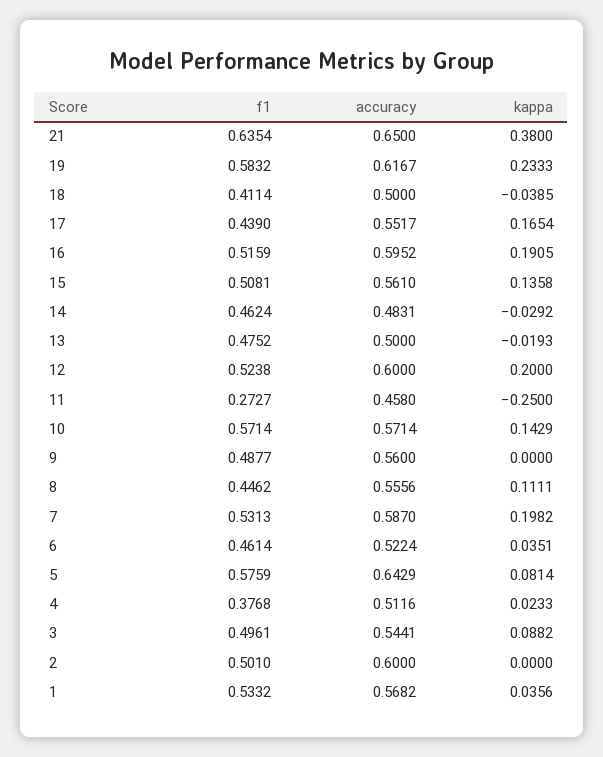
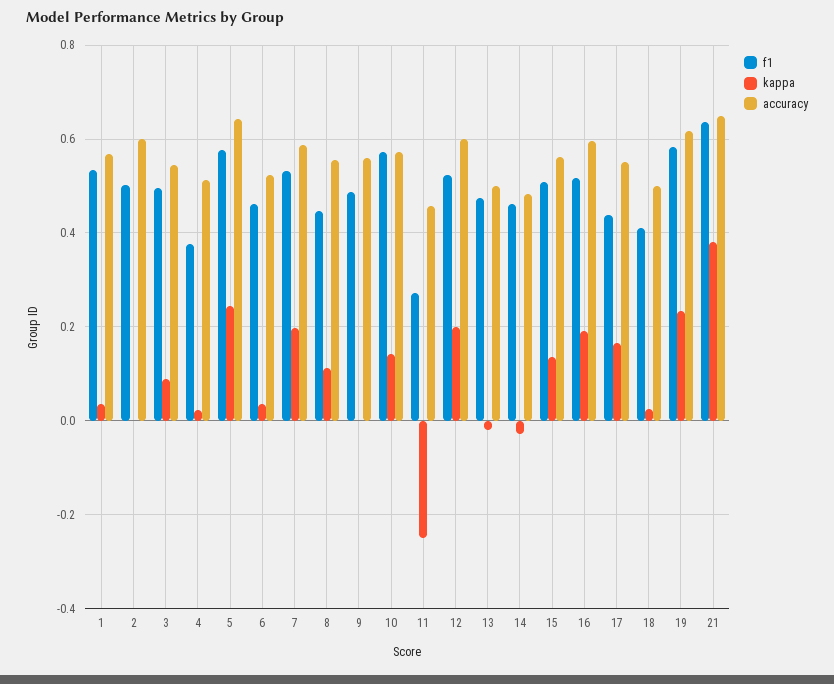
  {
    "f1": {
      "21": 0.6354,
      "19": 0.5832,
      "18": 0.4114,
      "17": 0.439,
      "16": 0.5159,
      "15": 0.5081,
      "14": 0.4624,
      "13": 0.4752,
      "12": 0.5238,
      "11": 0.2727,
      "10": 0.5714,
      "9": 0.4877,
      "8": 0.4462,
      "7": 0.5313,
      "6": 0.4614,
      "5": 0.5759,
      "4": 0.3768,
      "3": 0.4961,
      "2": 0.501,
      "1": 0.5332
    },
    "accuracy": {
      "21": 0.65,
      "19": 0.6167,
      "18": 0.5,
      "17": 0.5517,
      "16": 0.5952,
      "15": 0.561,
      "14": 0.4831,
      "13": 0.5,
      "12": 0.6,
      "11": 0.458,
      "10": 0.5714,
      "9": 0.56,
      "8": 0.5556,
      "7": 0.587,
      "6": 0.5224,
      "5": 0.6429,
      "4": 0.5116,
      "3": 0.5441,
      "2": 0.6,
      "1": 0.5682
    },
    "kappa": {
      "21": 0.38,
      "19": 0.2333,
-     "18": -0.0385,
+     "18": 0.02,
      "17": 0.1654,
      "16": 0.1905,
      "15": 0.1358,
      "14": -0.0292,
      "13": -0.0193,
      "12": 0.2,
      "11": -0.25,
      "10": 0.1429,
      "9": 0,
      "8": 0.1111,
      "7": 0.1982,
      "6": 0.0351,
-     "5": 0.0814,
+     "5": 0.24,
      "4": 0.0233,
      "3": 0.0882,
      "2": 0,
      "1": 0.0356
    }
  }

